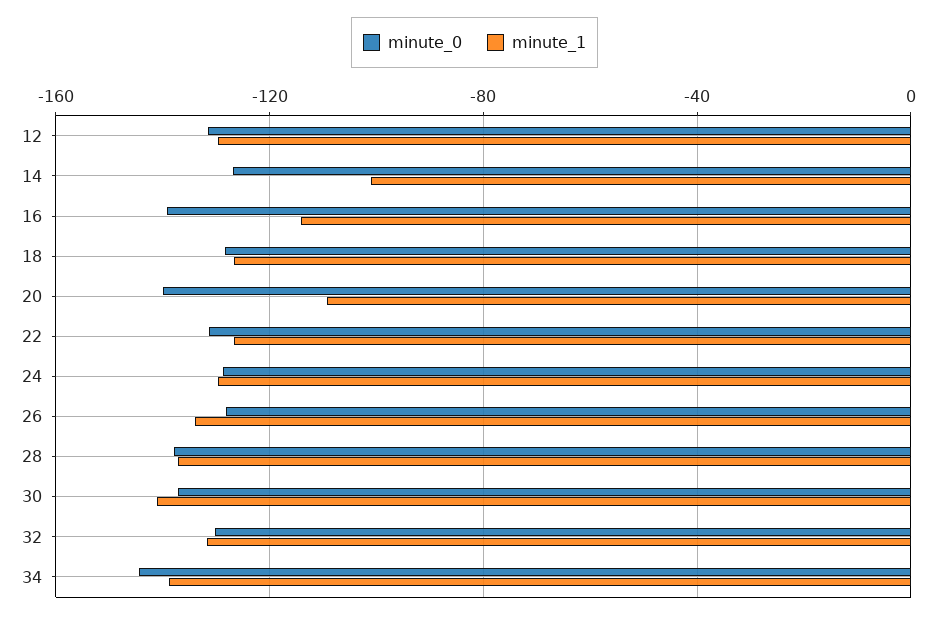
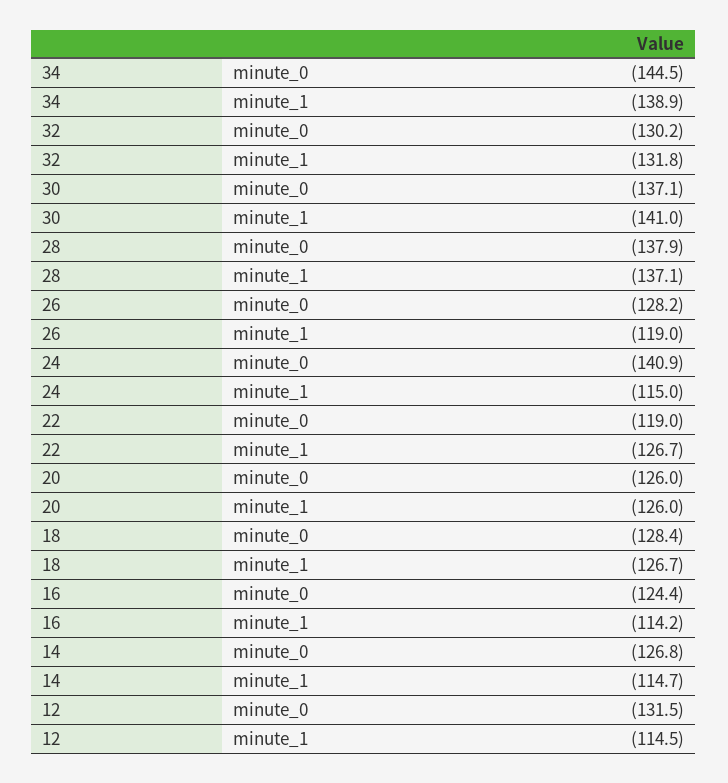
  {
    "minute_0": {
      "12": -131.5,
      "14": -126.8,
-     "16": -140,
+     "16": -124.4,
      "18": -128.4,
-     "20": -140,
+     "20": -126,
-     "22": -130,
+     "22": -119,
-     "24": -130,
+     "24": -140.9,
      "26": -128.2,
      "28": -137.9,
      "30": -137.1,
      "32": -130.2,
      "34": -144.5
    },
    "minute_1": {
-     "12": -130,
+     "12": -114.5,
-     "14": -100,
+     "14": -114.7,
      "16": -114.2,
      "18": -126.7,
-     "20": -110,
+     "20": -126,
      "22": -126.7,
-     "24": -130,
+     "24": -115,
-     "26": -135,
+     "26": -119,
      "28": -137.1,
      "30": -141,
      "32": -131.8,
      "34": -138.9
    }
  }

